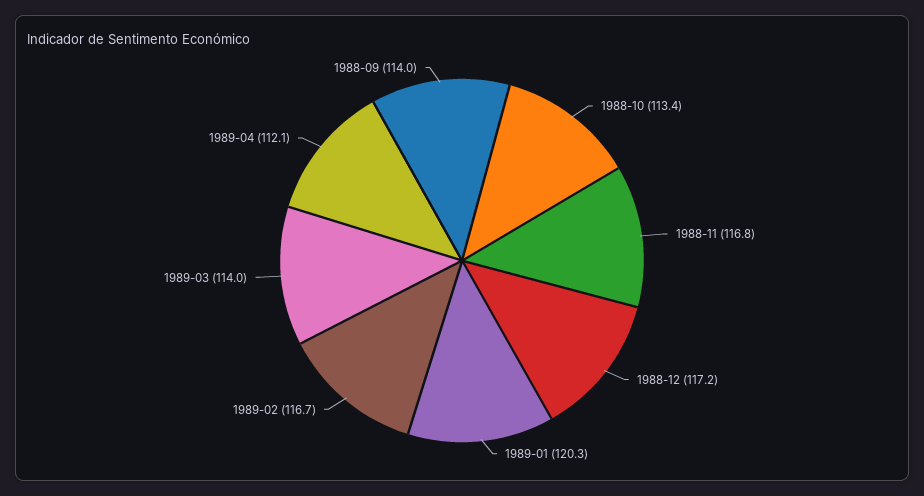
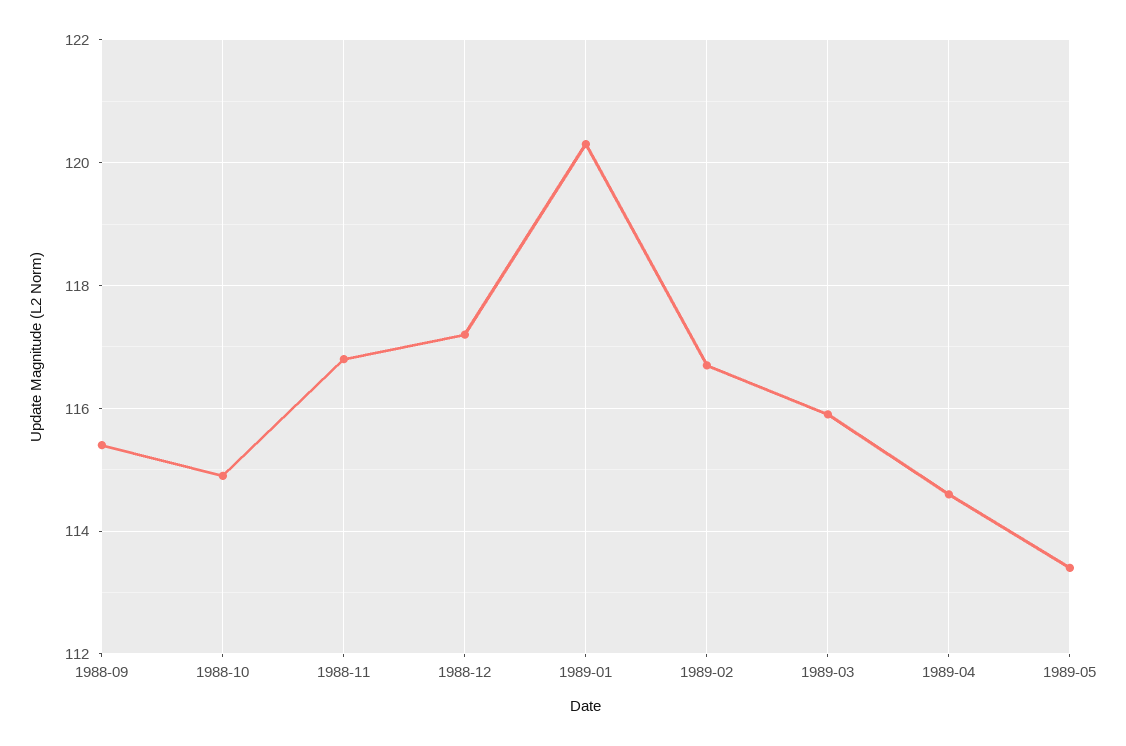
  {
-   "1988-10": 113.4,
+   "1988-10": 115,
    "1988-11": 116.8,
    "1988-12": 117.2,
    "1989-01": 120.3,
    "1989-02": 116.7,
-   "1989-03": 114,
+   "1989-03": 116,
-   "1989-04": 112.1,
+   "1989-04": 114.5,
-   "1988-09": 114
+   "1988-09": 115.5,
+   "1989-05": 113.5
  }

